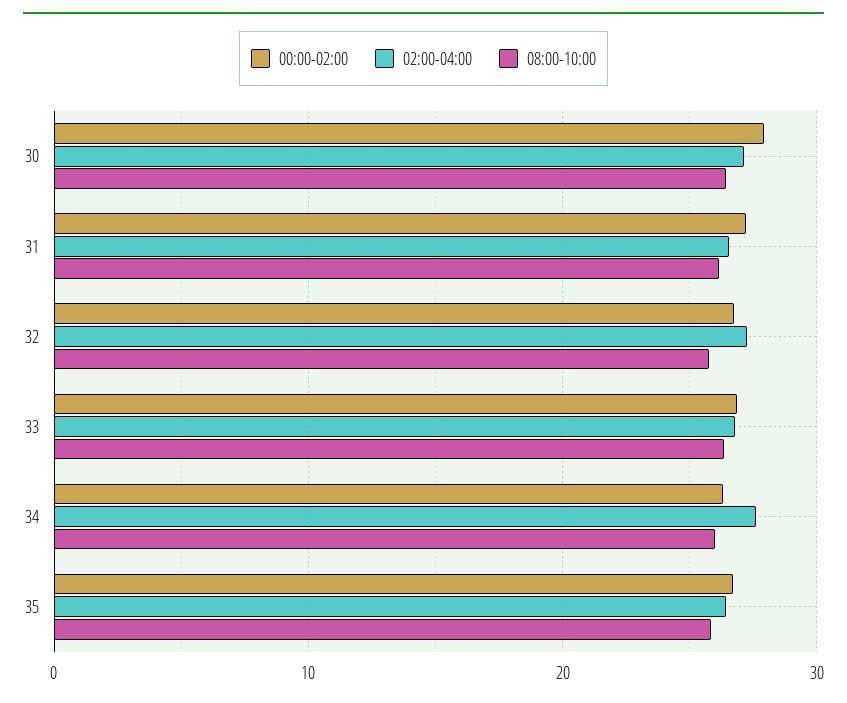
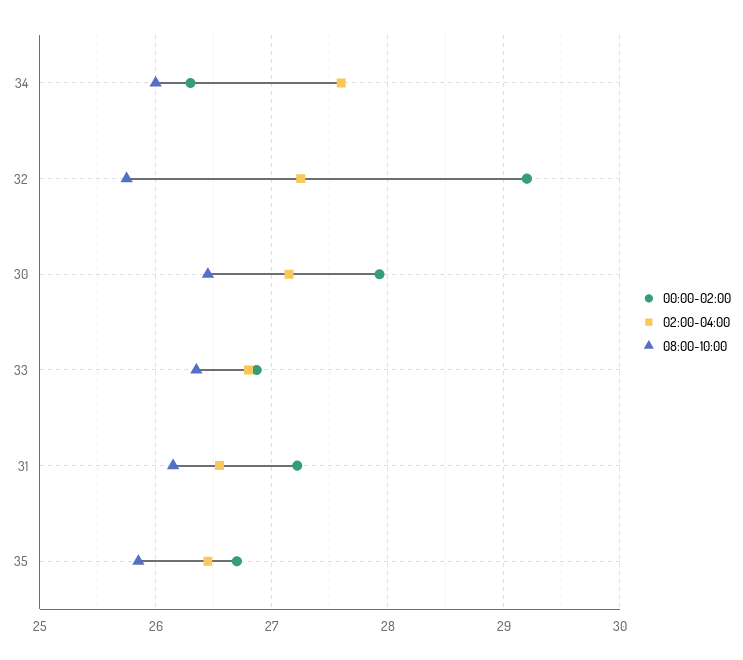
  {
    "00:00-02:00": {
      "30": 27.9,
      "31": 27.2,
-     "32": 27,
+     "32": 29.2,
      "33": 26.9,
      "34": 26.3,
      "35": 26.7
    },
    "02:00-04:00": {
      "30": 27.2,
      "31": 26.6,
      "32": 27.3,
      "33": 26.8,
      "34": 27.6,
      "35": 26.5
    },
    "08:00-10:00": {
      "30": 26.5,
      "31": 26.2,
      "32": 25.8,
      "33": 26.4,
      "34": 26,
      "35": 25.9
    }
  }

